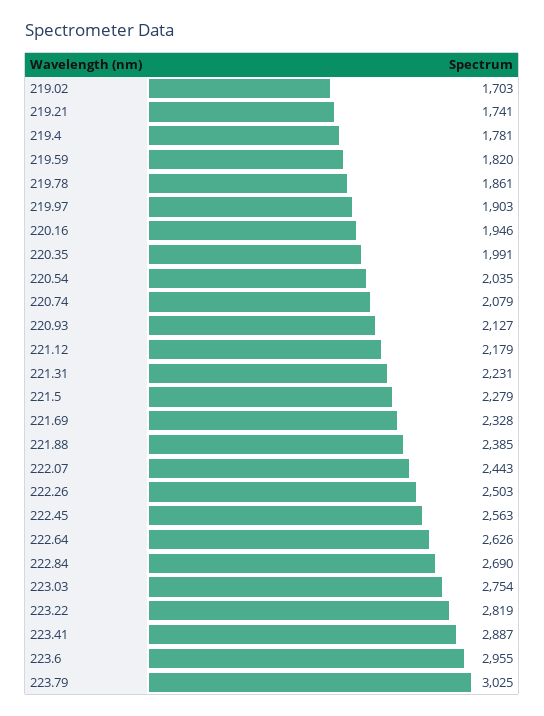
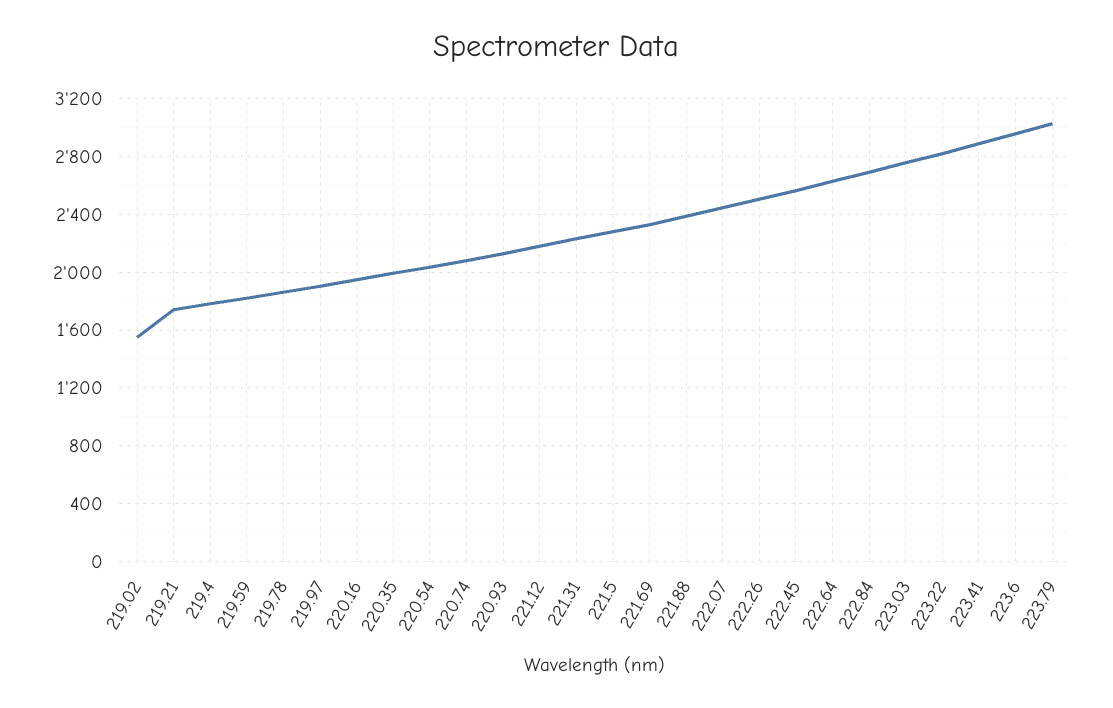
  {
-   "219.02": 1703,
+   "219.02": 1550,
    "219.21": 1741,
    "219.4": 1781,
    "219.59": 1820,
    "219.78": 1861,
    "219.97": 1903,
    "220.16": 1946,
    "220.35": 1991,
    "220.54": 2035,
    "220.74": 2079,
    "220.93": 2127,
    "221.12": 2179,
    "221.31": 2231,
    "221.5": 2279,
    "221.69": 2328,
    "221.88": 2385,
    "222.07": 2443,
    "222.26": 2503,
    "222.45": 2563,
    "222.64": 2626,
    "222.84": 2690,
    "223.03": 2754,
    "223.22": 2819,
    "223.41": 2887,
    "223.6": 2955,
    "223.79": 3025
  }

